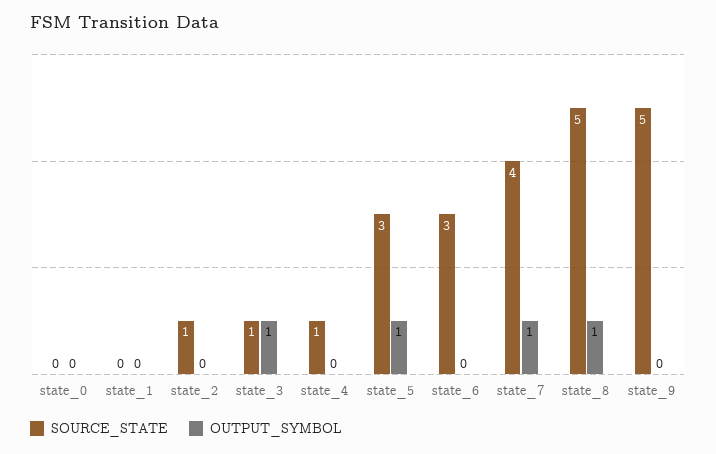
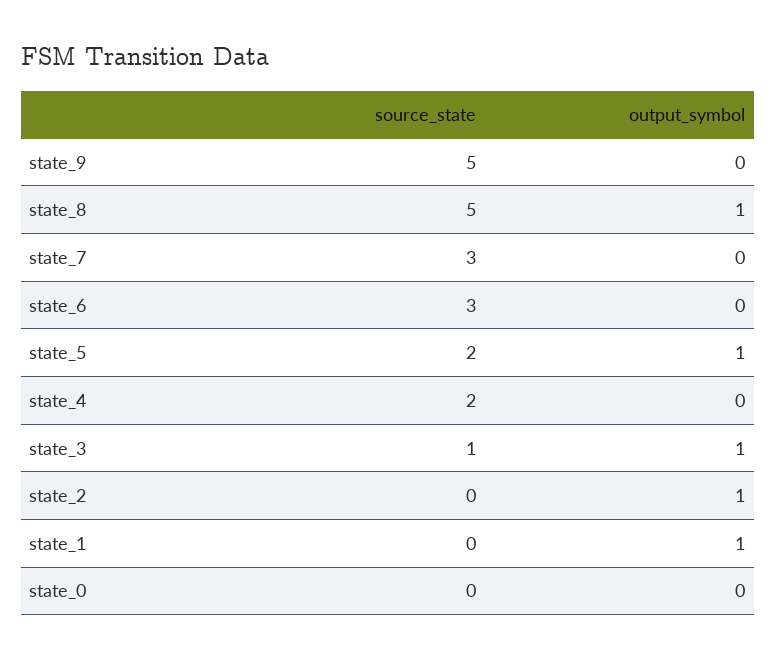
  {
    "SOURCE_STATE": {
      "state_0": 0,
      "state_1": 0,
-     "state_2": 1,
+     "state_2": 0,
      "state_3": 1,
-     "state_4": 1,
+     "state_4": 2,
-     "state_5": 3,
+     "state_5": 2,
      "state_6": 3,
-     "state_7": 4,
+     "state_7": 3,
      "state_8": 5,
      "state_9": 5
    },
    "OUTPUT_SYMBOL": {
      "state_0": 0,
-     "state_1": 0,
+     "state_1": 1,
-     "state_2": 0,
+     "state_2": 1,
      "state_3": 1,
      "state_4": 0,
      "state_5": 1,
      "state_6": 0,
-     "state_7": 1,
+     "state_7": 0,
      "state_8": 1,
      "state_9": 0
    }
  }

